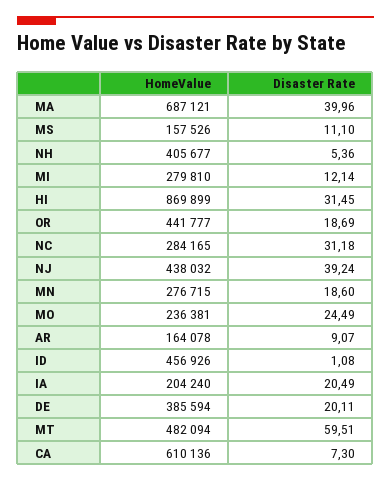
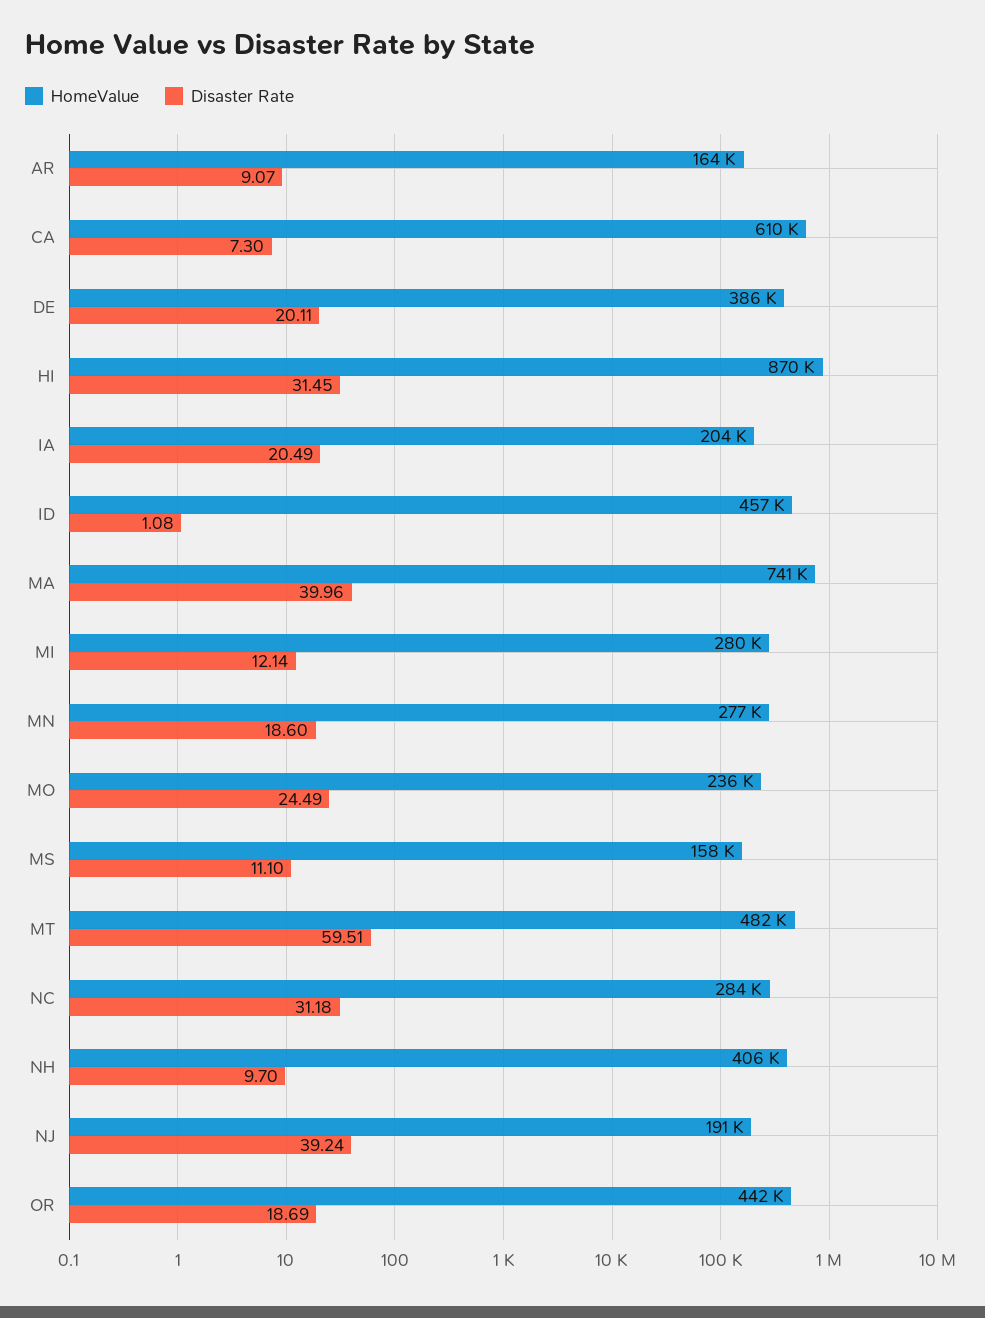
  {
    "HomeValue": {
-     "MA": 687121,
+     "MA": 741000,
      "MS": 157526,
      "NH": 405677,
      "MI": 279810,
      "HI": 869899,
      "OR": 441777,
      "NC": 284165,
-     "NJ": 438032,
+     "NJ": 191000,
      "MN": 276715,
      "MO": 236381,
      "AR": 164078,
      "ID": 456926,
      "IA": 204240,
      "DE": 385594,
      "MT": 482094,
      "CA": 610136
    },
    "Disaster Rate": {
      "MA": 39.96,
      "MS": 11.1,
-     "NH": 5.36,
+     "NH": 9.7,
      "MI": 12.14,
      "HI": 31.45,
      "OR": 18.69,
      "NC": 31.18,
      "NJ": 39.24,
      "MN": 18.6,
      "MO": 24.49,
      "AR": 9.07,
      "ID": 1.08,
      "IA": 20.49,
      "DE": 20.11,
      "MT": 59.51,
      "CA": 7.3
    }
  }

